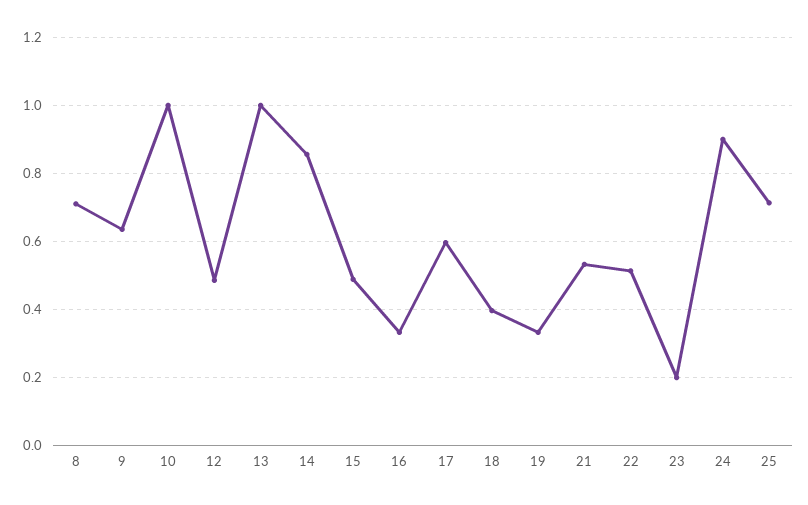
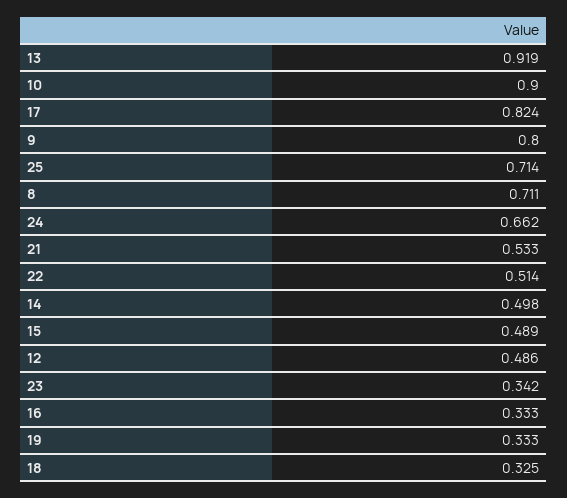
  {
    "8": 0.711,
-   "9": 0.64,
+   "9": 0.8,
-   "10": 1,
+   "10": 0.9,
    "12": 0.486,
-   "13": 1,
+   "13": 0.919,
-   "14": 0.86,
+   "14": 0.498,
    "15": 0.489,
    "16": 0.333,
-   "17": 0.6,
+   "17": 0.824,
-   "18": 0.4,
+   "18": 0.325,
    "19": 0.333,
    "21": 0.533,
    "22": 0.514,
-   "23": 0.2,
+   "23": 0.342,
-   "24": 0.9,
+   "24": 0.662,
    "25": 0.714
  }

